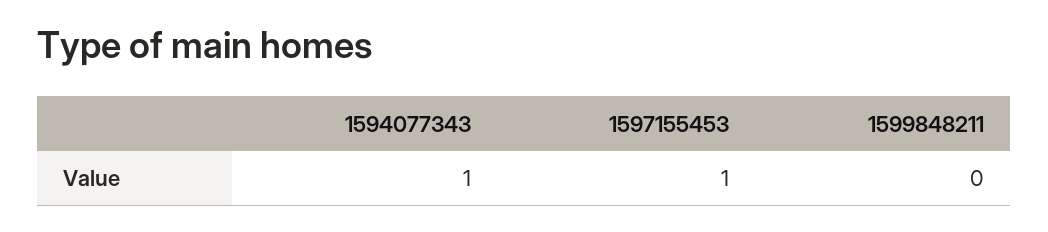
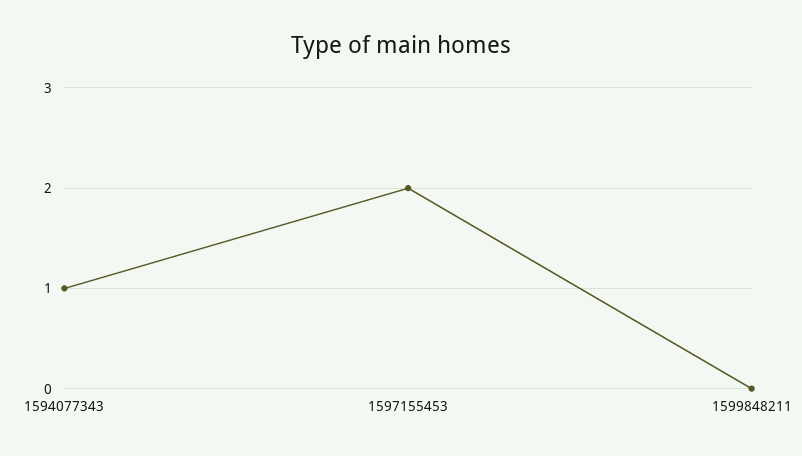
  {
    "1594077343": 1,
-   "1597155453": 1,
+   "1597155453": 2,
    "1599848211": 0
  }

